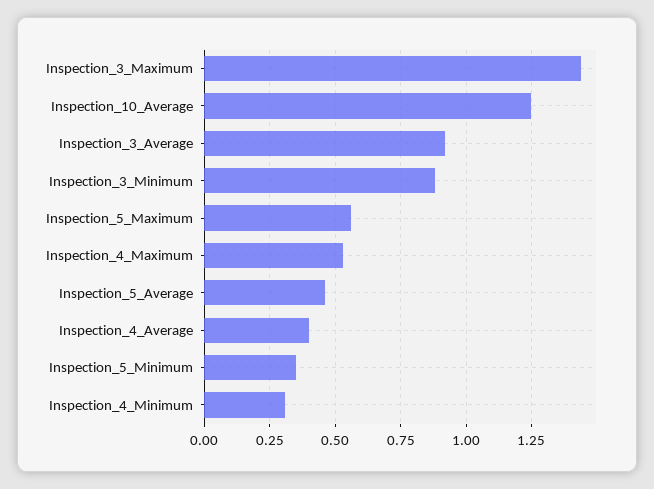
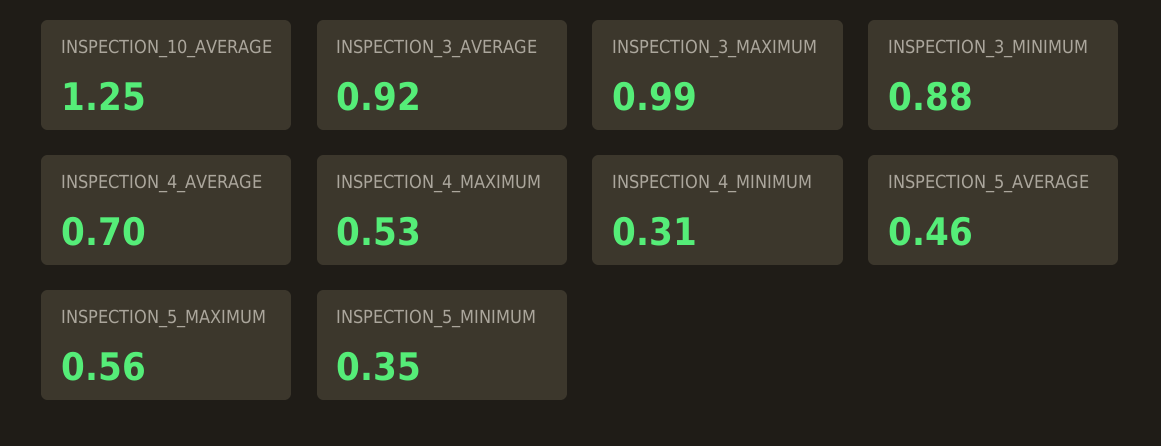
  {
-   "Inspection_3_Maximum": 1.45,
+   "Inspection_3_Maximum": 0.99,
    "Inspection_10_Average": 1.25,
    "Inspection_3_Average": 0.92,
    "Inspection_3_Minimum": 0.88,
    "Inspection_5_Maximum": 0.56,
    "Inspection_4_Maximum": 0.53,
    "Inspection_5_Average": 0.46,
-   "Inspection_4_Average": 0.4,
+   "Inspection_4_Average": 0.7,
    "Inspection_5_Minimum": 0.35,
    "Inspection_4_Minimum": 0.31
  }

